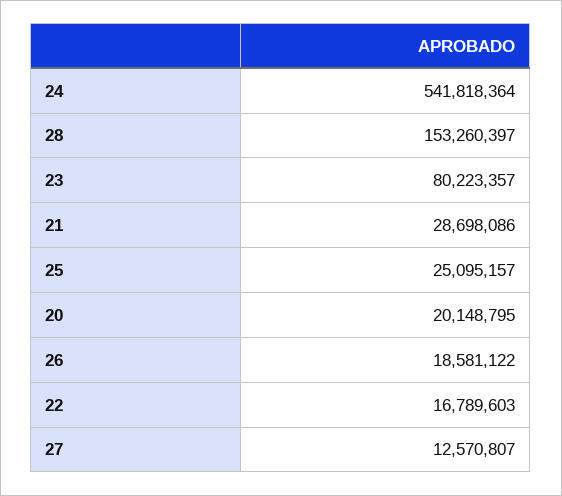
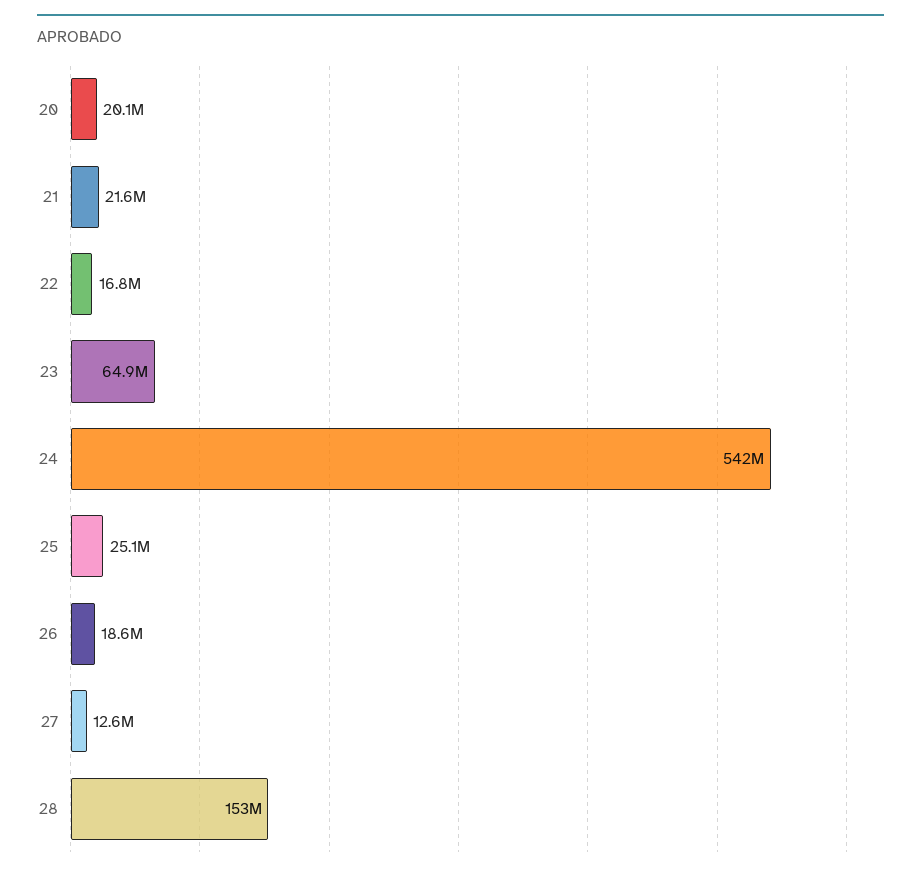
  {
    "24": 541818364,
    "28": 153260397,
-   "23": 80223357,
+   "23": 64900000,
-   "21": 28698086,
+   "21": 21600000,
    "25": 25095157,
    "20": 20148795,
    "26": 18581122,
    "22": 16789603,
    "27": 12570807
  }

